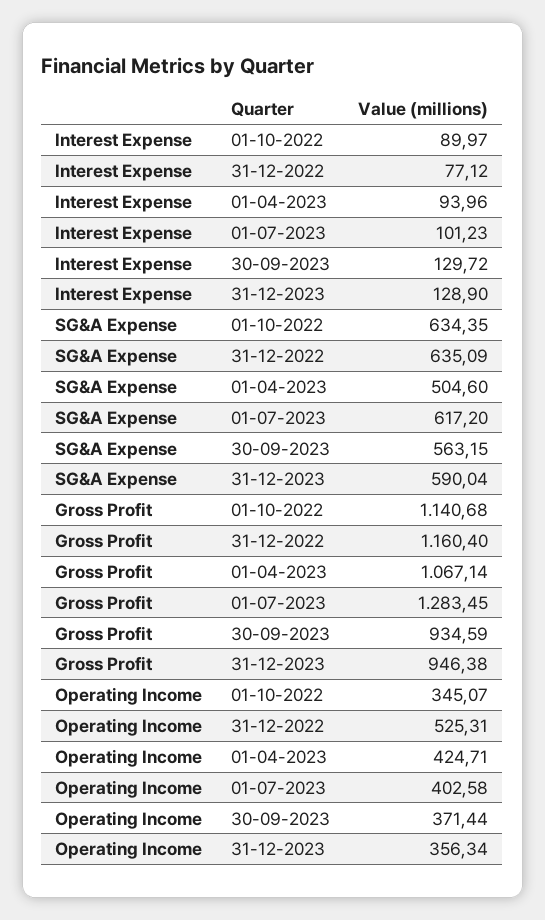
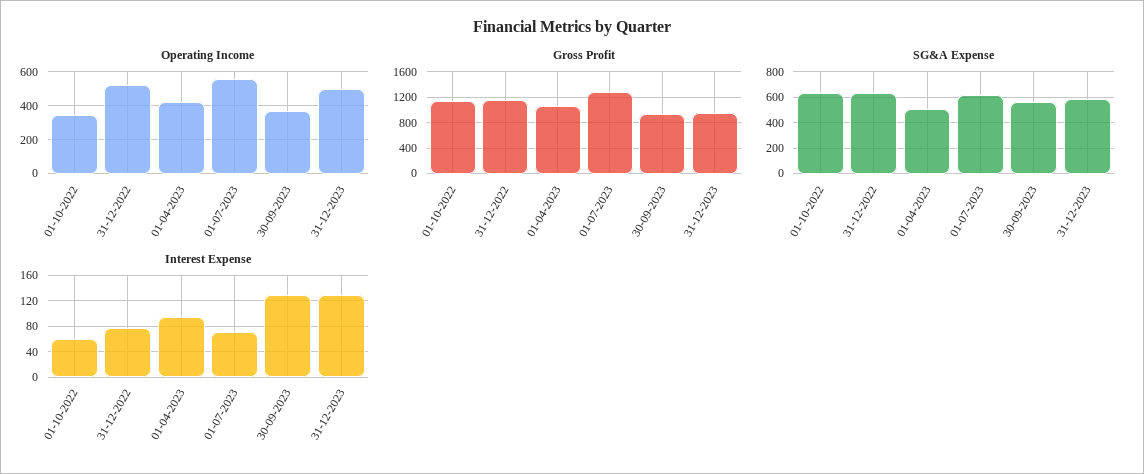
  {
    "Interest Expense": {
-     "01-10-2022": 89.97,
+     "01-10-2022": 60,
      "31-12-2022": 77.12,
      "01-04-2023": 93.96,
-     "01-07-2023": 101.23,
+     "01-07-2023": 70,
      "30-09-2023": 129.72,
      "31-12-2023": 128.9
    },
    "SG&A Expense": {
      "01-10-2022": 634.35,
      "31-12-2022": 635.09,
      "01-04-2023": 504.6,
      "01-07-2023": 617.2,
      "30-09-2023": 563.15,
      "31-12-2023": 590.04
    },
    "Gross Profit": {
      "01-10-2022": 1140.68,
      "31-12-2022": 1160.4,
      "01-04-2023": 1067.14,
      "01-07-2023": 1283.45,
      "30-09-2023": 934.59,
      "31-12-2023": 946.38
    },
    "Operating Income": {
      "01-10-2022": 345.07,
      "31-12-2022": 525.31,
      "01-04-2023": 424.71,
-     "01-07-2023": 402.58,
+     "01-07-2023": 550,
      "30-09-2023": 371.44,
-     "31-12-2023": 356.34
+     "31-12-2023": 500
    }
  }

